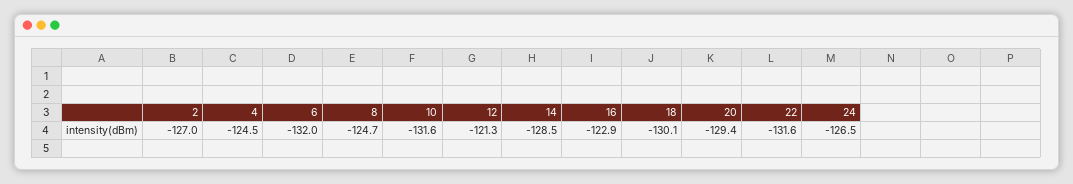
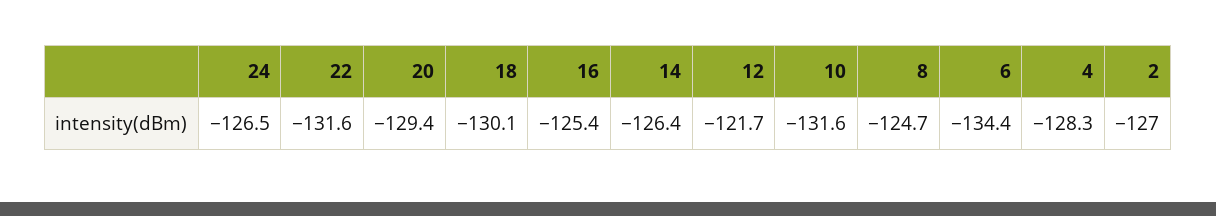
  {
    "2": -127,
-   "4": -124.5,
+   "4": -128.3,
-   "6": -132,
+   "6": -134.4,
    "8": -124.7,
    "10": -131.6,
-   "12": -121.3,
+   "12": -121.7,
-   "14": -128.5,
+   "14": -126.4,
-   "16": -122.9,
+   "16": -125.4,
    "18": -130.1,
    "20": -129.4,
    "22": -131.6,
    "24": -126.5
  }

